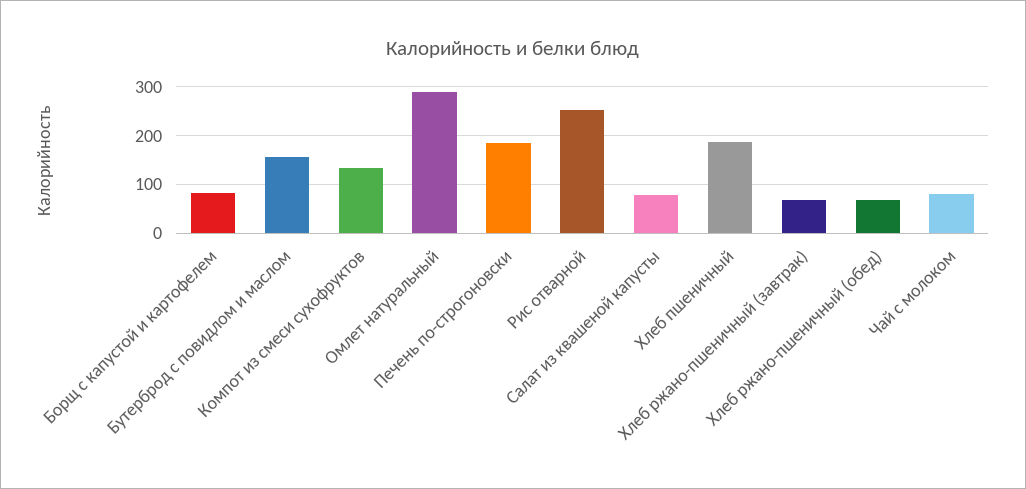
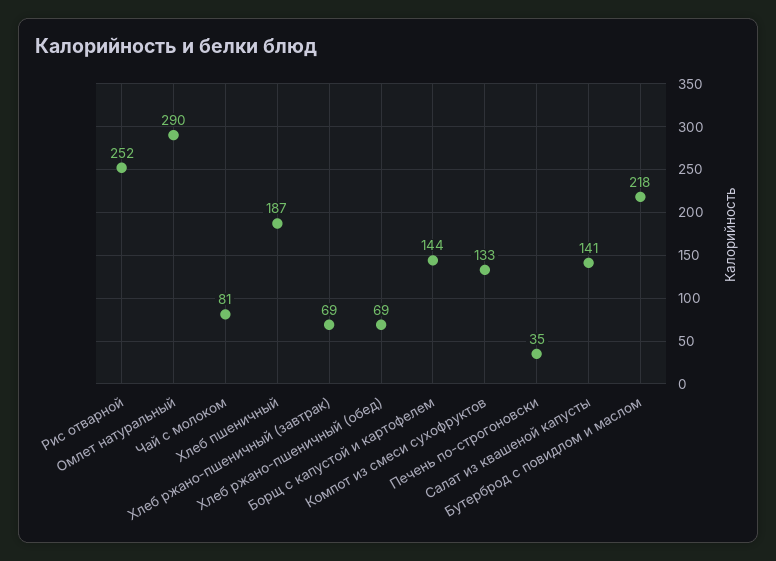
  {
-   "Борщ с капустой и картофелем": 80,
+   "Борщ с капустой и картофелем": 144,
-   "Бутерброд с повидлом и маслом": 160,
+   "Бутерброд с повидлом и маслом": 218,
    "Компот из смеси сухофруктов": 133,
    "Омлет натуральный": 290,
-   "Печень по-строгоновски": 180,
+   "Печень по-строгоновски": 35,
    "Рис отварной": 252,
-   "Салат из квашеной капусты": 80,
+   "Салат из квашеной капусты": 141,
    "Хлеб пшеничный": 187,
    "Хлеб ржано-пшеничный (завтрак)": 69,
    "Хлеб ржано-пшеничный (обед)": 69,
    "Чай с молоком": 81
  }

